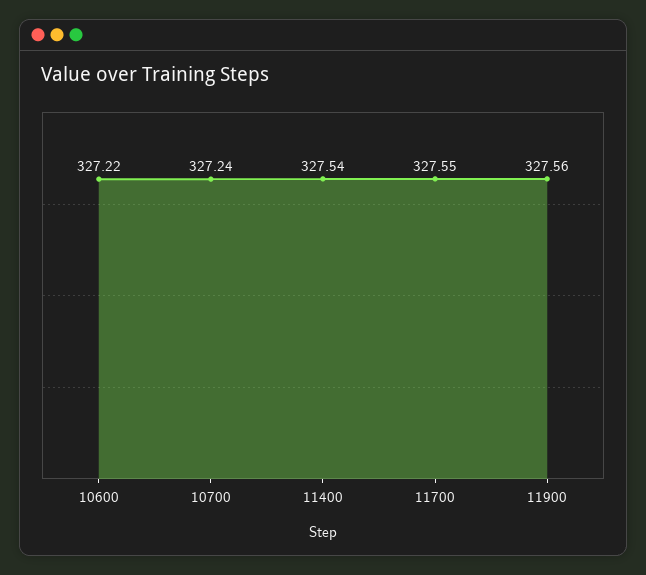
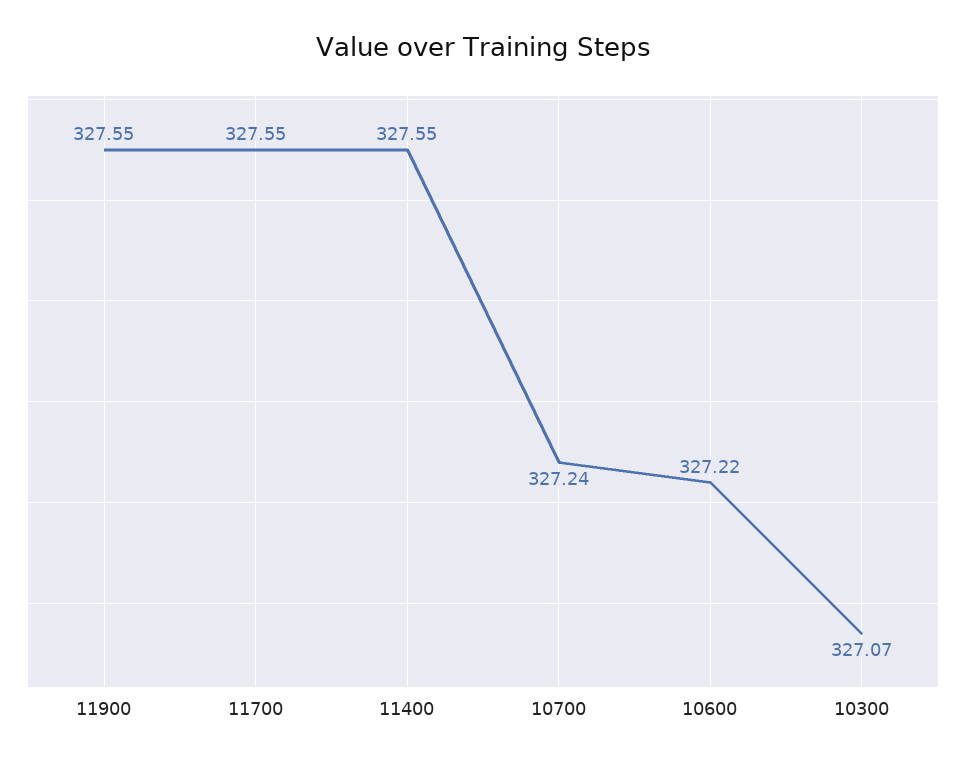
  {
    "10600": 327.22,
    "10700": 327.24,
-   "11400": 327.54,
+   "11400": 327.55,
    "11700": 327.55,
-   "11900": 327.56
+   "11900": 327.55,
+   "10300": 327.07
  }

